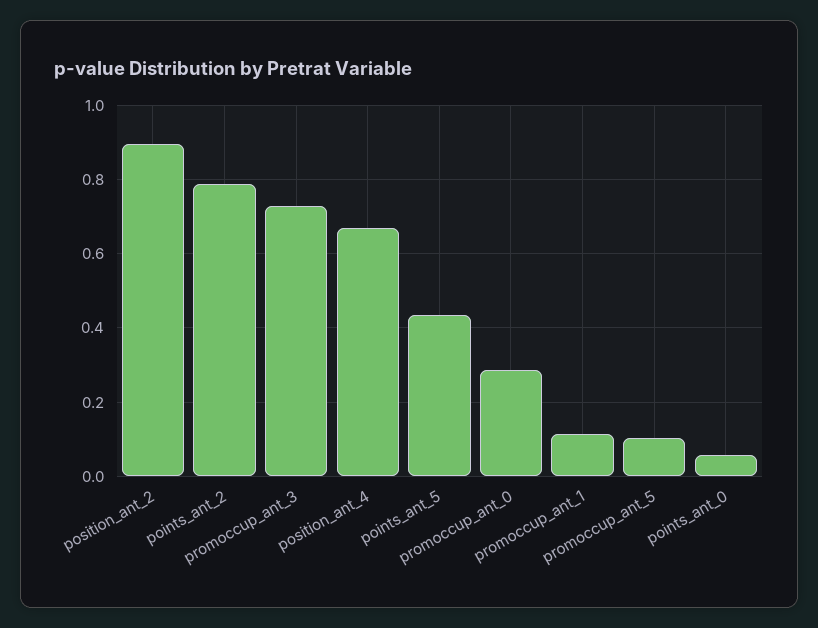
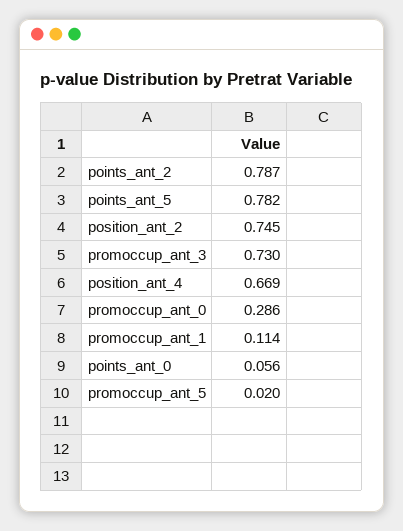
  {
-   "position_ant_2": 0.9,
+   "position_ant_2": 0.745,
    "points_ant_2": 0.787,
    "promoccup_ant_3": 0.73,
    "position_ant_4": 0.669,
-   "points_ant_5": 0.44,
+   "points_ant_5": 0.782,
    "promoccup_ant_0": 0.286,
    "promoccup_ant_1": 0.114,
-   "promoccup_ant_5": 0.1,
+   "promoccup_ant_5": 0.02,
    "points_ant_0": 0.056
  }

